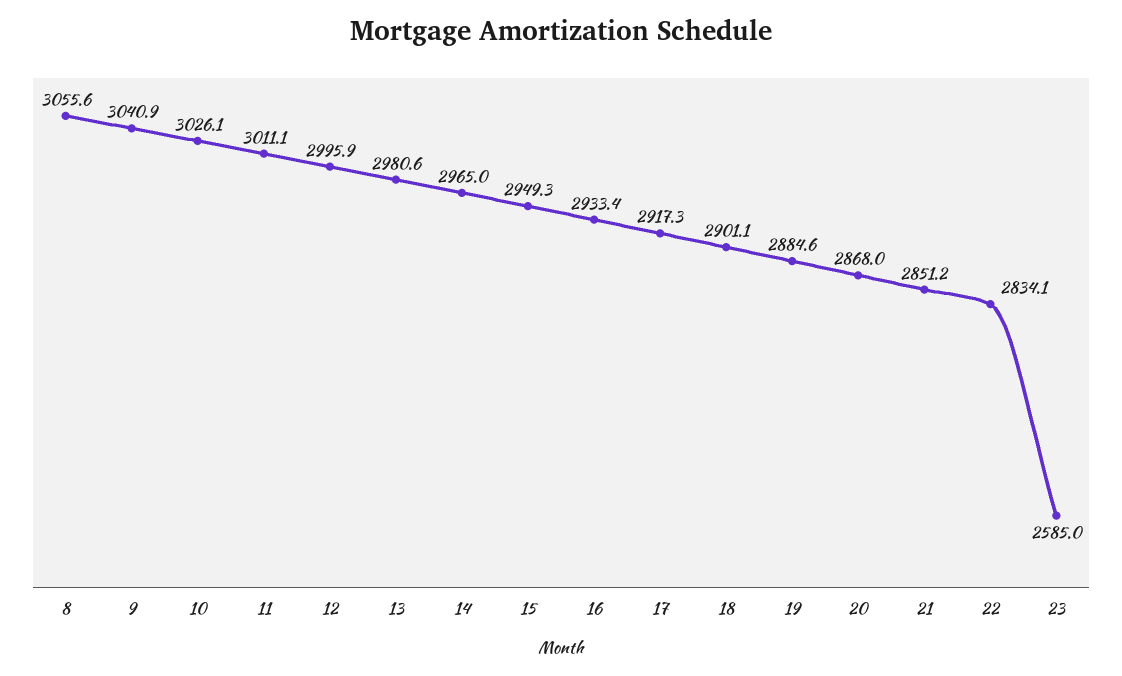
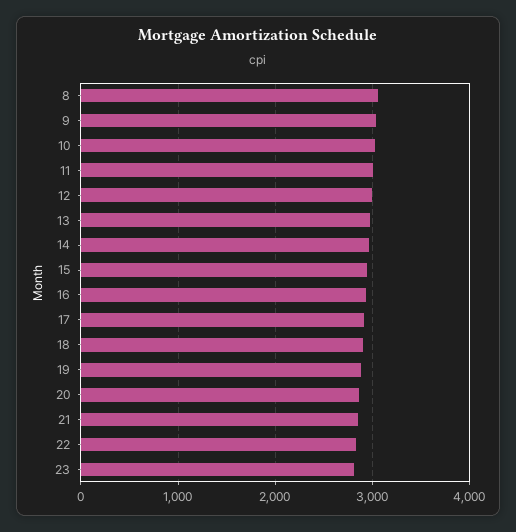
  {
    "8": 3055.6,
    "9": 3040.9,
    "10": 3026.1,
    "11": 3011.1,
    "12": 2995.9,
    "13": 2980.6,
    "14": 2965,
    "15": 2949.3,
    "16": 2933.4,
    "17": 2917.3,
    "18": 2901.1,
    "19": 2884.6,
    "20": 2868,
    "21": 2851.2,
    "22": 2834.1,
-   "23": 2585
+   "23": 2800
  }

